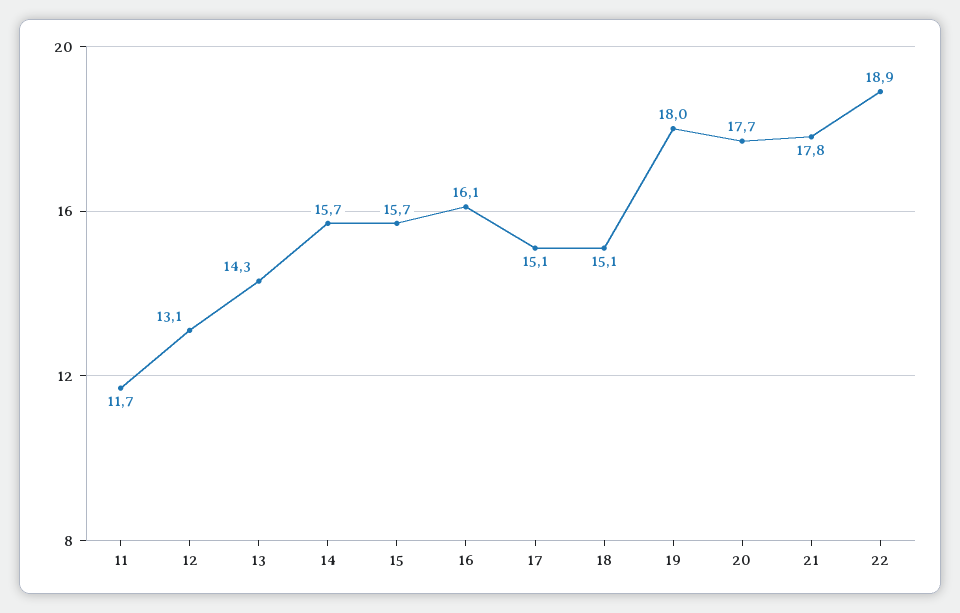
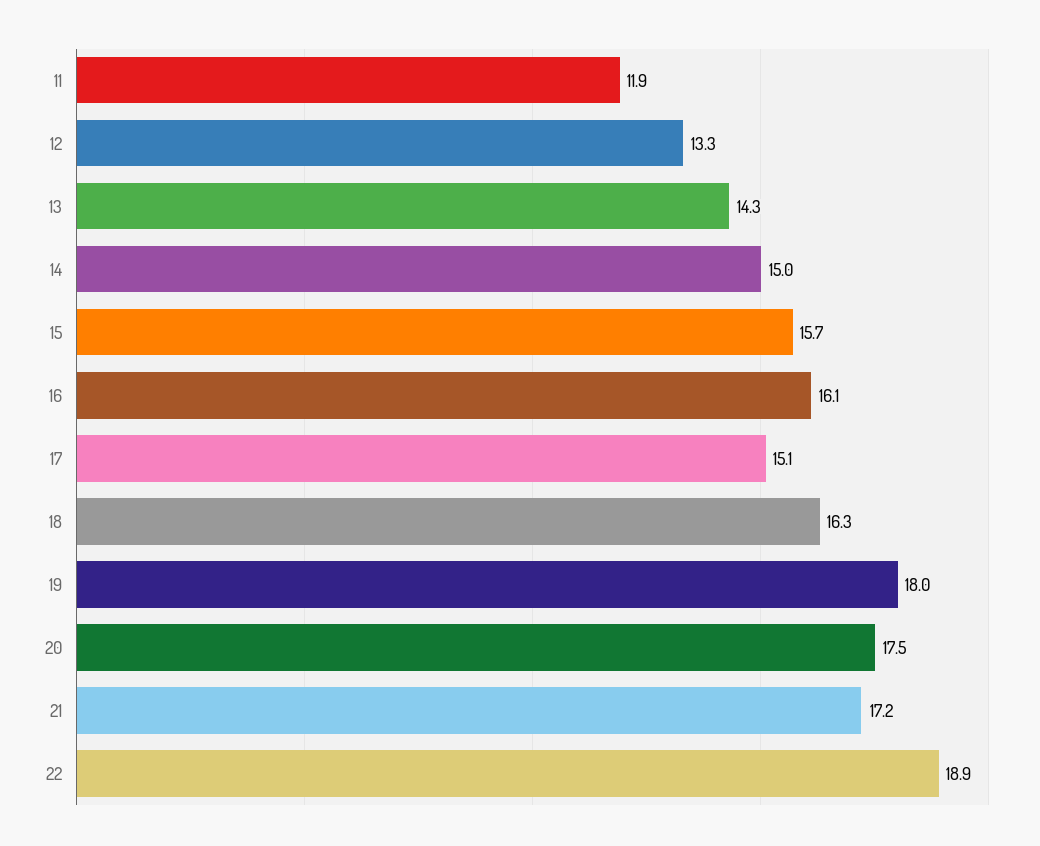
  {
-   "11": 11.7,
+   "11": 11.9,
-   "12": 13.1,
+   "12": 13.3,
    "13": 14.3,
-   "14": 15.7,
+   "14": 15,
    "15": 15.7,
    "16": 16.1,
    "17": 15.1,
-   "18": 15.1,
+   "18": 16.3,
    "19": 18,
-   "20": 17.7,
+   "20": 17.5,
-   "21": 17.8,
+   "21": 17.2,
    "22": 18.9
  }

